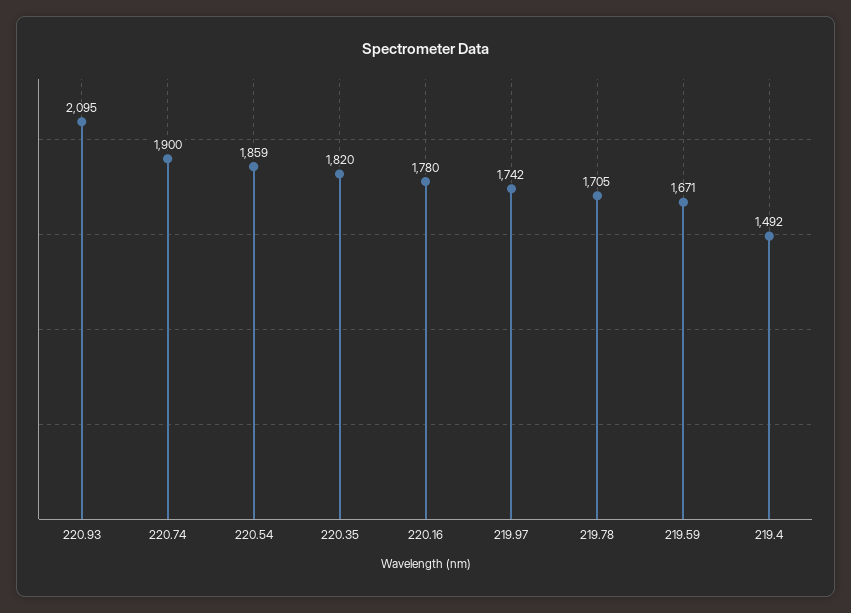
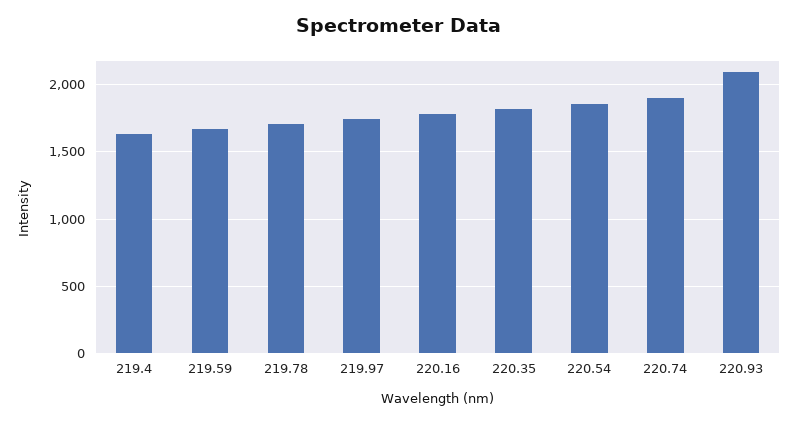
  {
    "220.93": 2095,
    "220.74": 1900,
    "220.54": 1859,
    "220.35": 1820,
    "220.16": 1780,
    "219.97": 1742,
    "219.78": 1705,
    "219.59": 1671,
-   "219.4": 1492
+   "219.4": 1650
  }

